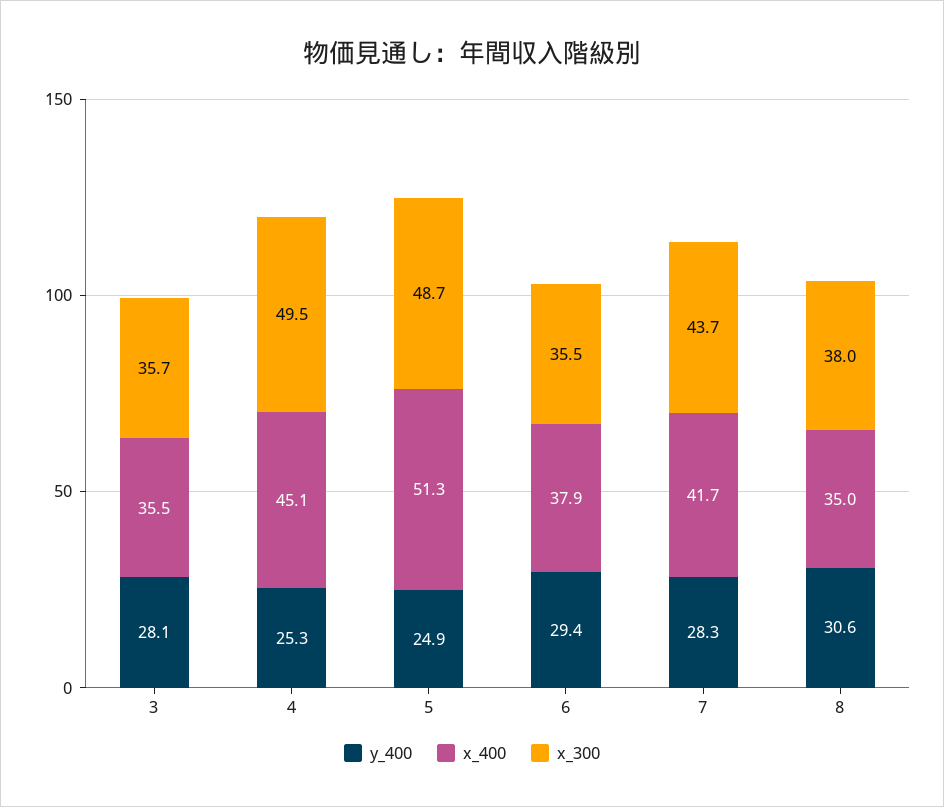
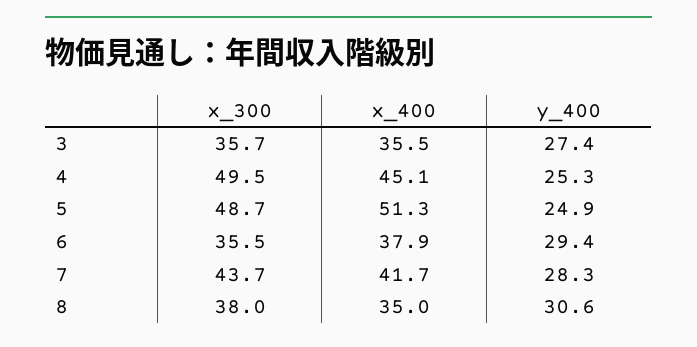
  {
    "y_400": {
-     "3": 28.1,
+     "3": 27.4,
      "4": 25.3,
      "5": 24.9,
      "6": 29.4,
      "7": 28.3,
      "8": 30.6
    },
    "x_400": {
      "3": 35.5,
      "4": 45.1,
      "5": 51.3,
      "6": 37.9,
      "7": 41.7,
      "8": 35
    },
    "x_300": {
      "3": 35.7,
      "4": 49.5,
      "5": 48.7,
      "6": 35.5,
      "7": 43.7,
      "8": 38
    }
  }

